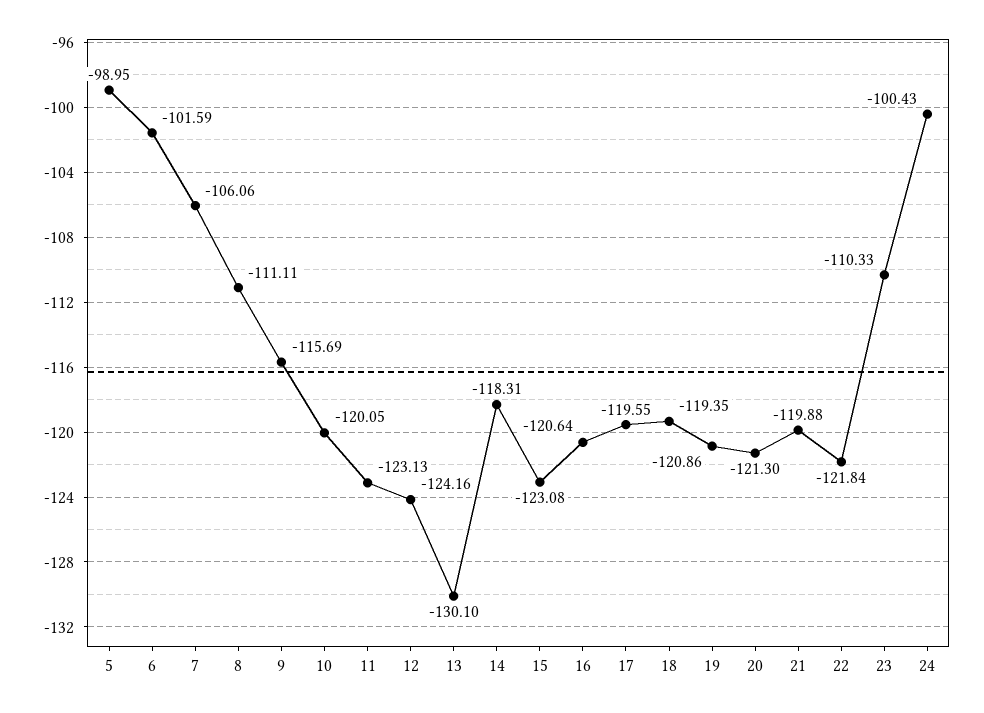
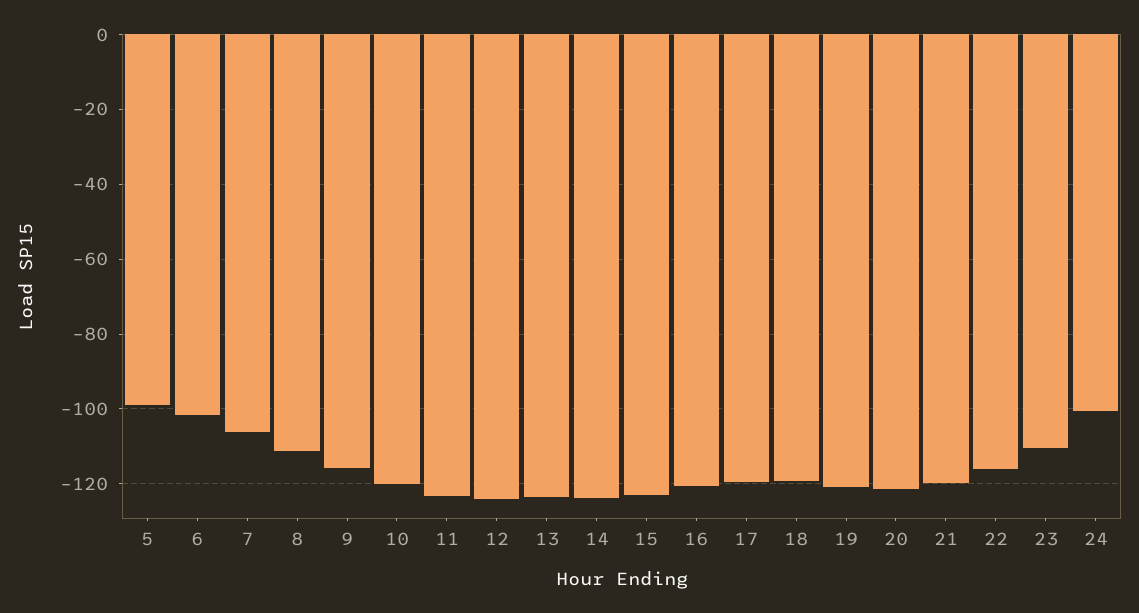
  {
    "5": -98.95,
    "6": -101.59,
    "7": -106.06,
    "8": -111.11,
    "9": -115.69,
    "10": -120.05,
    "11": -123.13,
    "12": -124.16,
-   "13": -130.1,
+   "13": -124,
-   "14": -118.31,
+   "14": -124,
    "15": -123.08,
    "16": -120.64,
    "17": -119.55,
    "18": -119.35,
    "19": -120.86,
    "20": -121.3,
    "21": -119.88,
-   "22": -121.84,
+   "22": -116,
    "23": -110.33,
    "24": -100.43
  }

